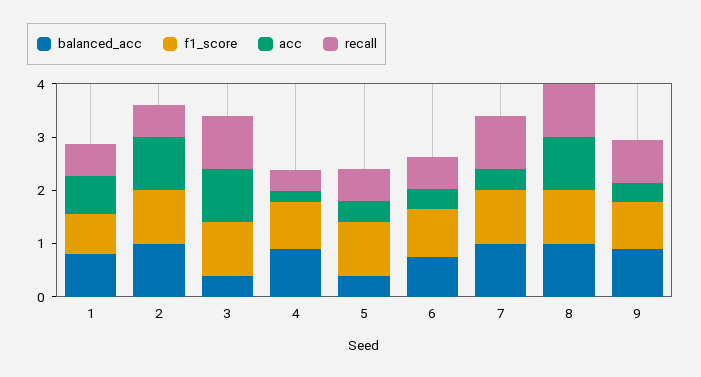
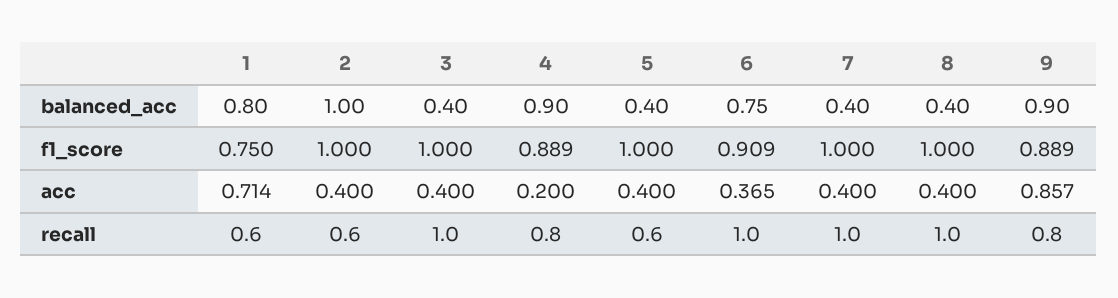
  {
    "balanced_acc": {
      "1": 0.8,
      "2": 1,
      "3": 0.4,
      "4": 0.9,
      "5": 0.4,
      "6": 0.75,
-     "7": 1,
+     "7": 0.4,
-     "8": 1,
+     "8": 0.4,
      "9": 0.9
    },
    "f1_score": {
      "1": 0.75,
      "2": 1,
      "3": 1,
      "4": 0.889,
      "5": 1,
      "6": 0.909,
      "7": 1,
      "8": 1,
      "9": 0.889
    },
    "acc": {
      "1": 0.714,
-     "2": 1,
+     "2": 0.4,
-     "3": 1,
+     "3": 0.4,
      "4": 0.2,
      "5": 0.4,
      "6": 0.365,
      "7": 0.4,
-     "8": 1,
+     "8": 0.4,
-     "9": 0.4
+     "9": 0.857
    },
    "recall": {
      "1": 0.6,
      "2": 0.6,
      "3": 1,
-     "4": 0.4,
+     "4": 0.8,
      "5": 0.6,
-     "6": 0.6,
+     "6": 1,
      "7": 1,
      "8": 1,
      "9": 0.8
    }
  }

